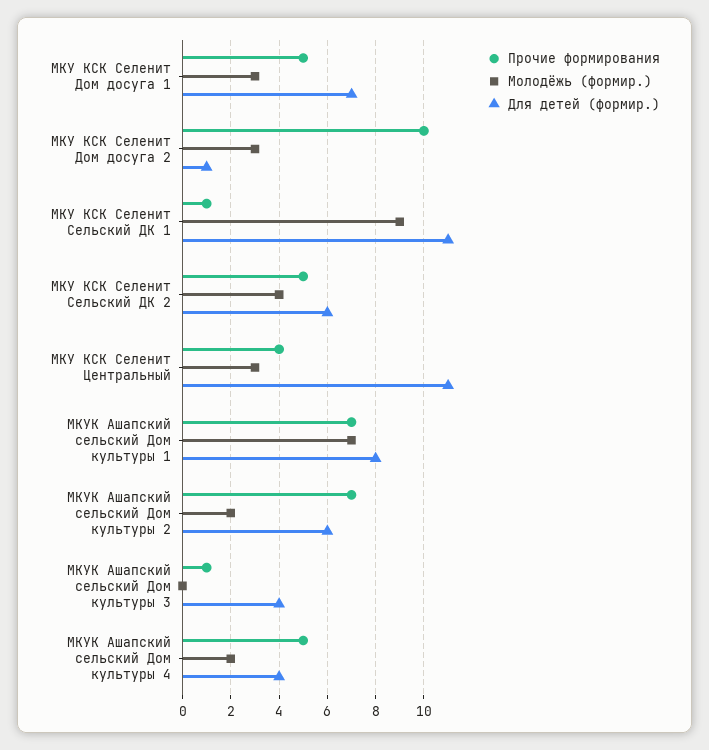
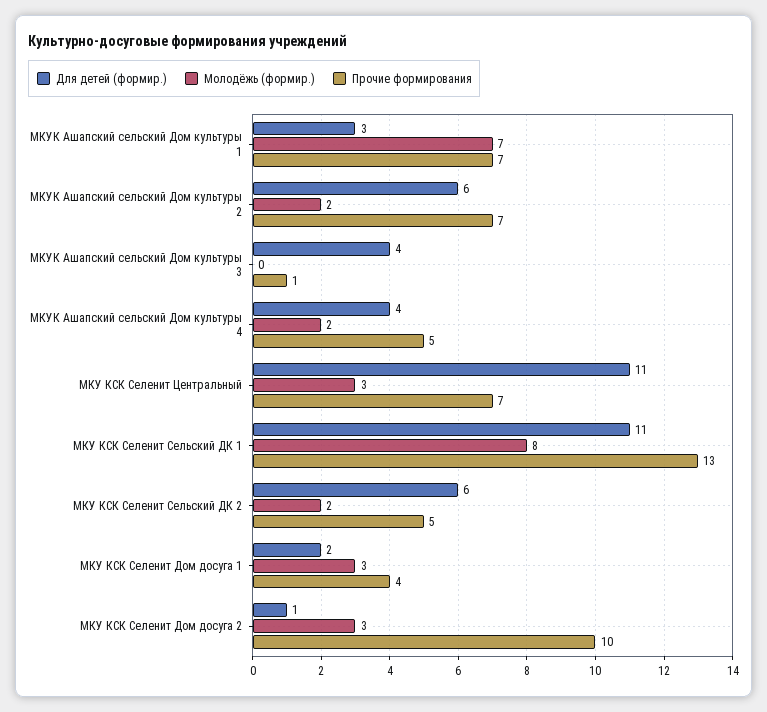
  {
    "Прочие формирования": {
-     "МКУ КСК Селенит Дом досуга 1": 5,
+     "МКУ КСК Селенит Дом досуга 1": 4,
      "МКУ КСК Селенит Дом досуга 2": 10,
-     "МКУ КСК Селенит Сельский ДК 1": 1,
+     "МКУ КСК Селенит Сельский ДК 1": 13,
      "МКУ КСК Селенит Сельский ДК 2": 5,
-     "МКУ КСК Селенит Центральный": 4,
+     "МКУ КСК Селенит Центральный": 7,
      "МКУК Ашапский сельский Дом культуры 1": 7,
      "МКУК Ашапский сельский Дом культуры 2": 7,
      "МКУК Ашапский сельский Дом культуры 3": 1,
      "МКУК Ашапский сельский Дом культуры 4": 5
    },
    "Молодёжь (формир.)": {
      "МКУ КСК Селенит Дом досуга 1": 3,
      "МКУ КСК Селенит Дом досуга 2": 3,
-     "МКУ КСК Селенит Сельский ДК 1": 9,
+     "МКУ КСК Селенит Сельский ДК 1": 8,
-     "МКУ КСК Селенит Сельский ДК 2": 4,
+     "МКУ КСК Селенит Сельский ДК 2": 2,
      "МКУ КСК Селенит Центральный": 3,
      "МКУК Ашапский сельский Дом культуры 1": 7,
      "МКУК Ашапский сельский Дом культуры 2": 2,
      "МКУК Ашапский сельский Дом культуры 3": 0,
      "МКУК Ашапский сельский Дом культуры 4": 2
    },
    "Для детей (формир.)": {
-     "МКУ КСК Селенит Дом досуга 1": 7,
+     "МКУ КСК Селенит Дом досуга 1": 2,
      "МКУ КСК Селенит Дом досуга 2": 1,
      "МКУ КСК Селенит Сельский ДК 1": 11,
      "МКУ КСК Селенит Сельский ДК 2": 6,
      "МКУ КСК Селенит Центральный": 11,
-     "МКУК Ашапский сельский Дом культуры 1": 8,
+     "МКУК Ашапский сельский Дом культуры 1": 3,
      "МКУК Ашапский сельский Дом культуры 2": 6,
      "МКУК Ашапский сельский Дом культуры 3": 4,
      "МКУК Ашапский сельский Дом культуры 4": 4
    }
  }

